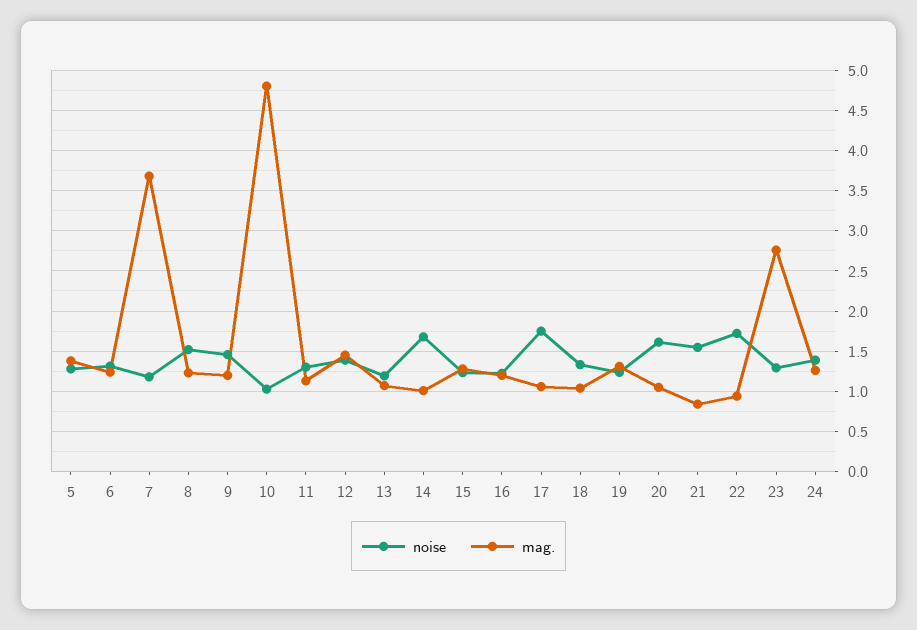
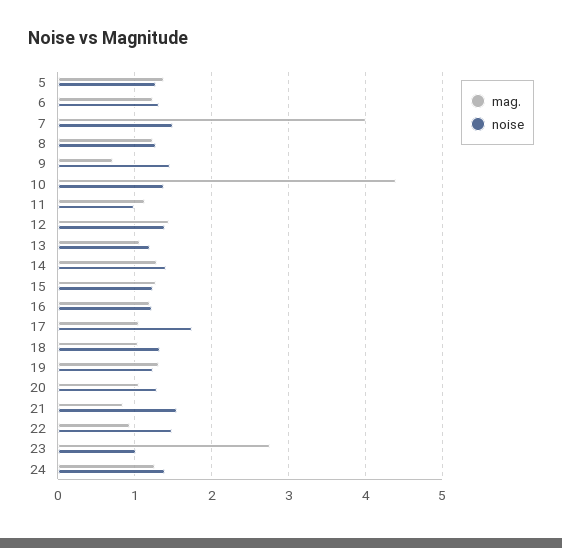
  {
    "noise": {
      "5": 1.3,
      "6": 1.3,
-     "7": 1.2,
+     "7": 1.5,
-     "8": 1.5,
+     "8": 1.3,
      "9": 1.5,
-     "10": 1,
+     "10": 1.4,
-     "11": 1.3,
+     "11": 1,
      "12": 1.4,
      "13": 1.2,
-     "14": 1.7,
+     "14": 1.4,
      "15": 1.2,
      "16": 1.2,
      "17": 1.7,
      "18": 1.3,
      "19": 1.2,
-     "20": 1.6,
+     "20": 1.3,
      "21": 1.5,
-     "22": 1.7,
+     "22": 1.5,
-     "23": 1.3,
+     "23": 1,
      "24": 1.4
    },
    "mag.": {
      "5": 1.4,
      "6": 1.2,
-     "7": 3.7,
+     "7": 4,
      "8": 1.2,
-     "9": 1.2,
+     "9": 0.7,
-     "10": 4.8,
+     "10": 4.4,
      "11": 1.1,
      "12": 1.5,
      "13": 1.1,
-     "14": 1,
+     "14": 1.3,
      "15": 1.3,
      "16": 1.2,
      "17": 1.1,
      "18": 1,
      "19": 1.3,
      "20": 1.1,
      "21": 0.8,
      "22": 0.9,
      "23": 2.8,
      "24": 1.3
    }
  }

